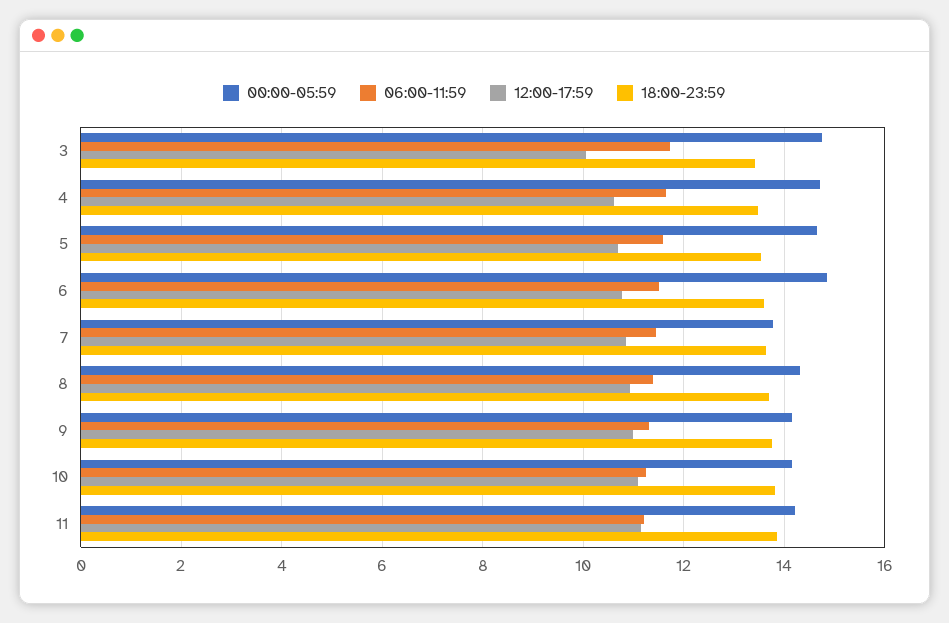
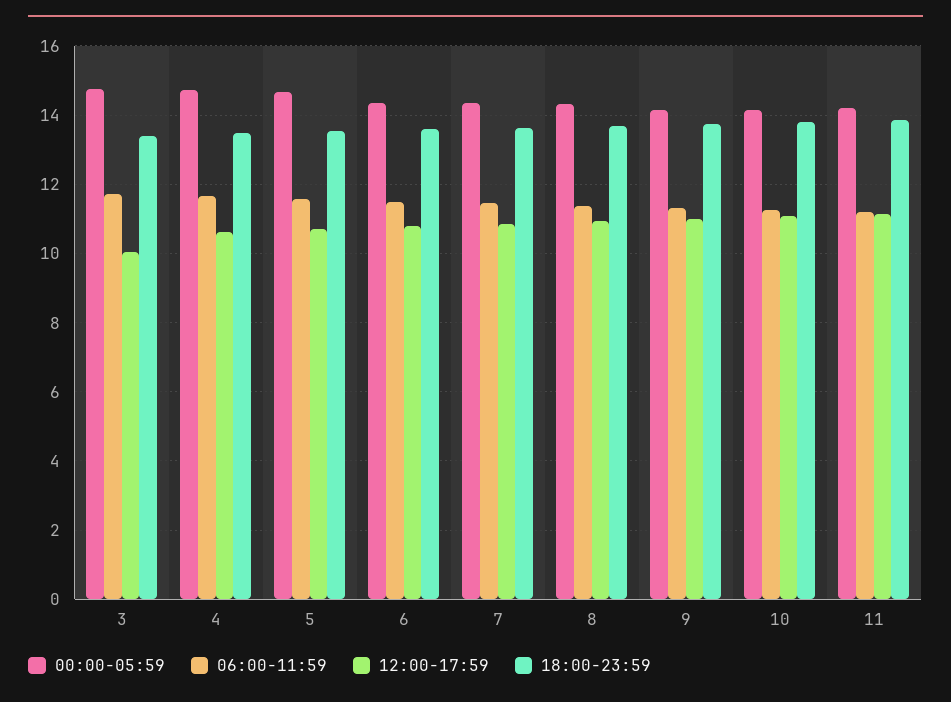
  {
    "00:00-05:59": {
      "3": 14.8,
      "4": 14.8,
      "5": 14.6,
-     "6": 14.8,
+     "6": 14.4,
-     "7": 13.8,
+     "7": 14.4,
      "8": 14.4,
      "9": 14.2,
      "10": 14.2,
      "11": 14.2
    },
    "06:00-11:59": {
      "3": 11.8,
      "4": 11.6,
      "5": 11.6,
      "6": 11.6,
      "7": 11.4,
      "8": 11.4,
      "9": 11.4,
      "10": 11.2,
      "11": 11.2
    },
    "12:00-17:59": {
      "3": 10,
      "4": 10.6,
      "5": 10.8,
      "6": 10.8,
      "7": 10.8,
      "8": 11,
      "9": 11,
      "10": 11,
      "11": 11.2
    },
    "18:00-23:59": {
      "3": 13.4,
      "4": 13.4,
      "5": 13.6,
      "6": 13.6,
      "7": 13.6,
      "8": 13.8,
      "9": 13.8,
      "10": 13.8,
      "11": 13.8
    }
  }

